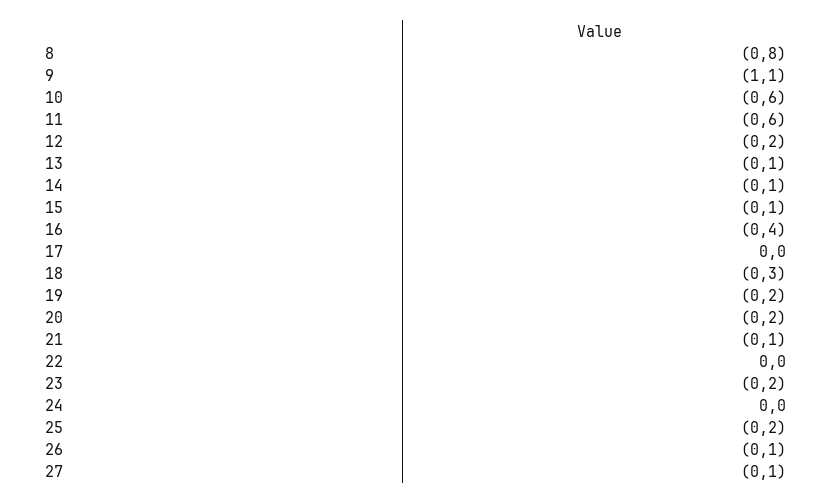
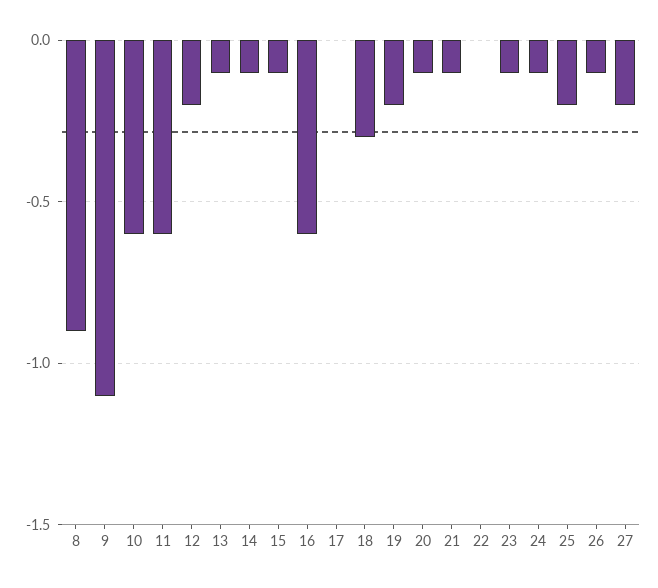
  {
-   "8": -0.8,
+   "8": -0.9,
    "9": -1.1,
    "10": -0.6,
    "11": -0.6,
    "12": -0.2,
    "13": -0.1,
    "14": -0.1,
    "15": -0.1,
-   "16": -0.4,
+   "16": -0.6,
    "17": 0,
    "18": -0.3,
    "19": -0.2,
-   "20": -0.2,
+   "20": -0.1,
    "21": -0.1,
    "22": 0,
-   "23": -0.2,
+   "23": -0.1,
-   "24": 0,
+   "24": -0.1,
    "25": -0.2,
    "26": -0.1,
-   "27": -0.1
+   "27": -0.2
  }

